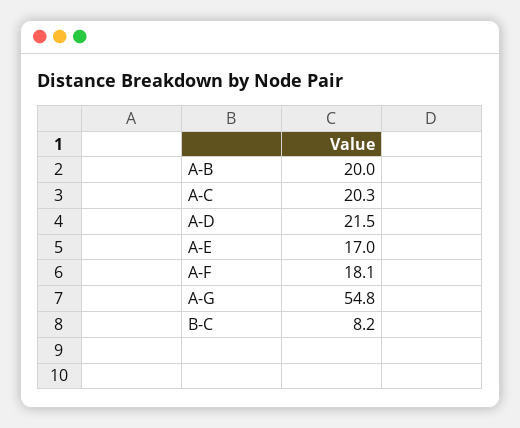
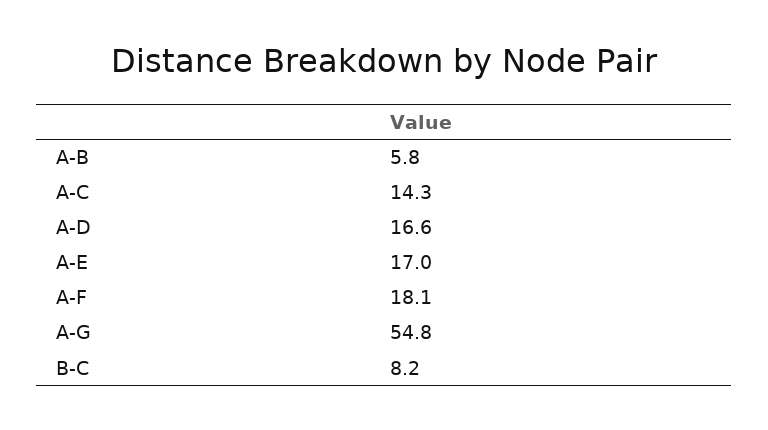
  {
-   "A-B": 20,
+   "A-B": 5.8,
-   "A-C": 20.3,
+   "A-C": 14.3,
-   "A-D": 21.5,
+   "A-D": 16.6,
    "A-E": 17,
    "A-F": 18.1,
    "A-G": 54.8,
    "B-C": 8.2
  }

